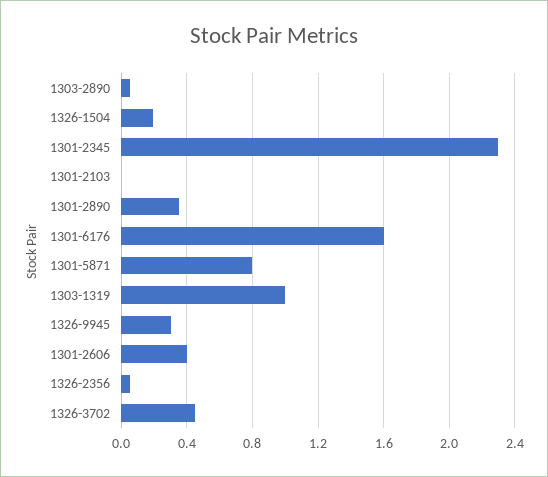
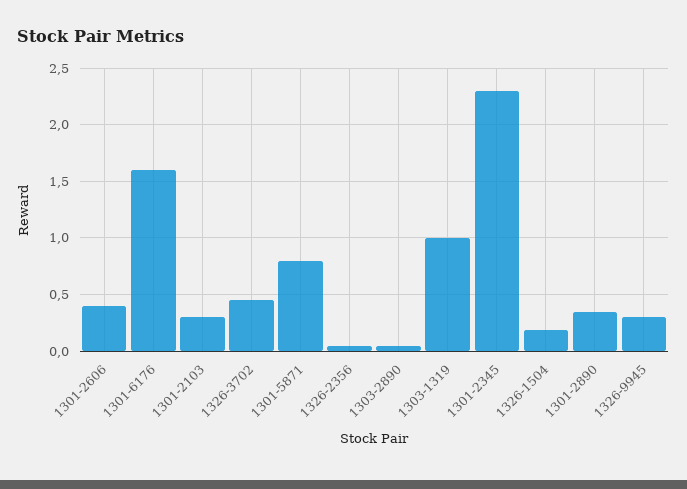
  {
    "1303-2890": 0.05,
    "1326-1504": 0.2,
    "1301-2345": 2.3,
-   "1301-2103": 0,
+   "1301-2103": 0.3,
    "1301-2890": 0.35,
    "1301-6176": 1.6,
    "1301-5871": 0.8,
    "1303-1319": 1,
    "1326-9945": 0.3,
    "1301-2606": 0.4,
    "1326-2356": 0.05,
    "1326-3702": 0.45
  }

